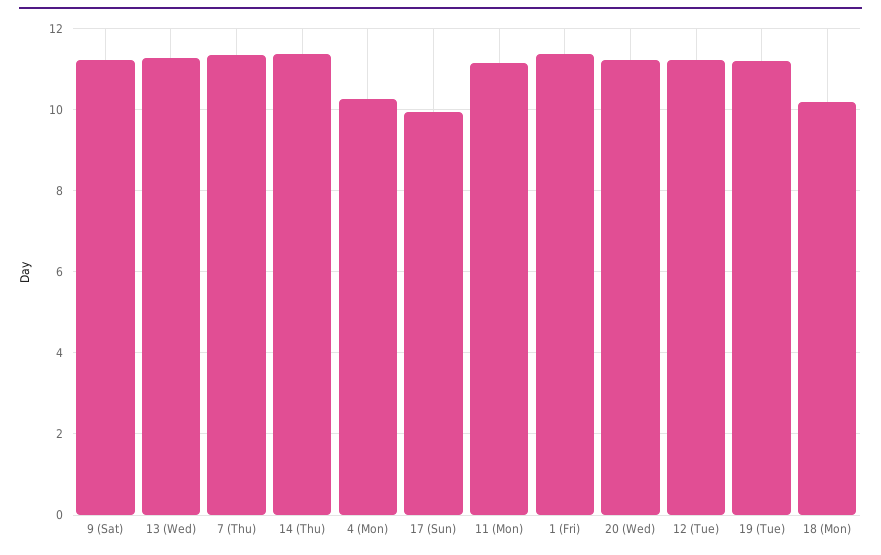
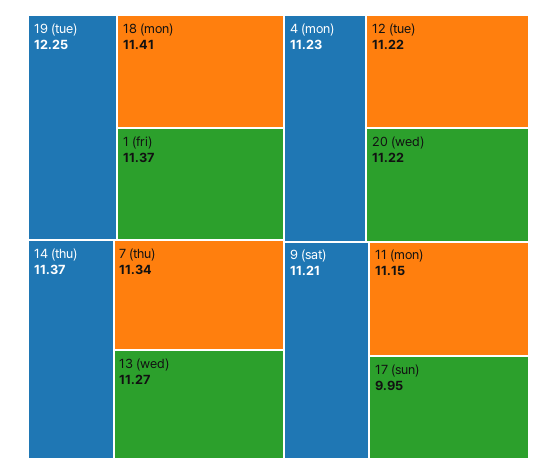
  {
    "9 (Sat)": 11.21,
    "13 (Wed)": 11.27,
    "7 (Thu)": 11.34,
    "14 (Thu)": 11.37,
-   "4 (Mon)": 10.2,
+   "4 (Mon)": 11.23,
    "17 (Sun)": 9.95,
    "11 (Mon)": 11.15,
    "1 (Fri)": 11.37,
    "20 (Wed)": 11.22,
    "12 (Tue)": 11.22,
-   "19 (Tue)": 11.2,
+   "19 (Tue)": 12.25,
-   "18 (Mon)": 10.2
+   "18 (Mon)": 11.41
  }

